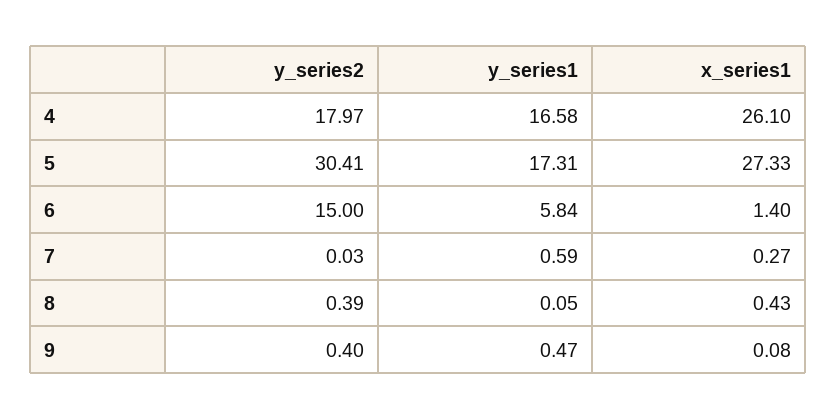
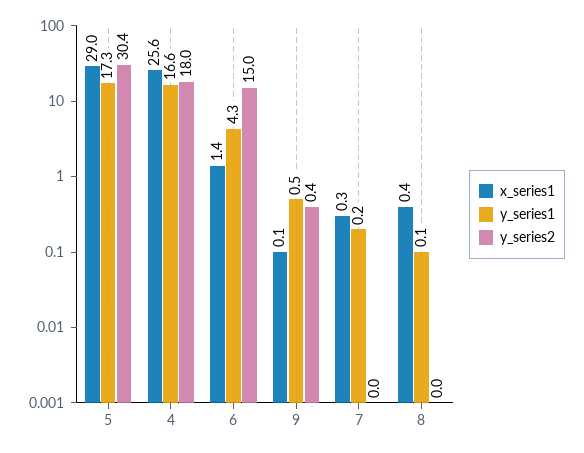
  {
    "y_series2": {
      "4": 17.97,
      "5": 30.41,
      "6": 15,
      "7": 0.03,
-     "8": 0.39,
+     "8": 0,
      "9": 0.4
    },
    "y_series1": {
      "4": 16.58,
      "5": 17.31,
-     "6": 5.84,
+     "6": 4.3,
-     "7": 0.59,
+     "7": 0.2,
      "8": 0.05,
      "9": 0.47
    },
    "x_series1": {
-     "4": 26.1,
+     "4": 25.6,
-     "5": 27.33,
+     "5": 29,
      "6": 1.4,
      "7": 0.27,
      "8": 0.43,
      "9": 0.08
    }
  }

